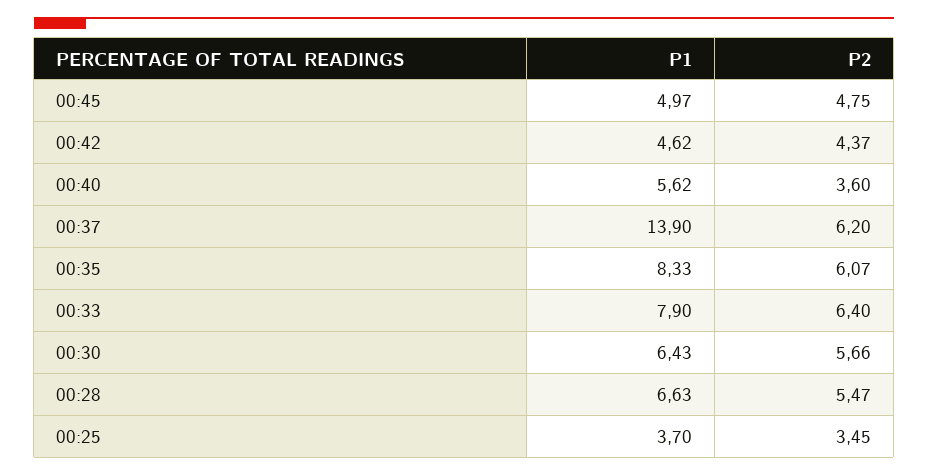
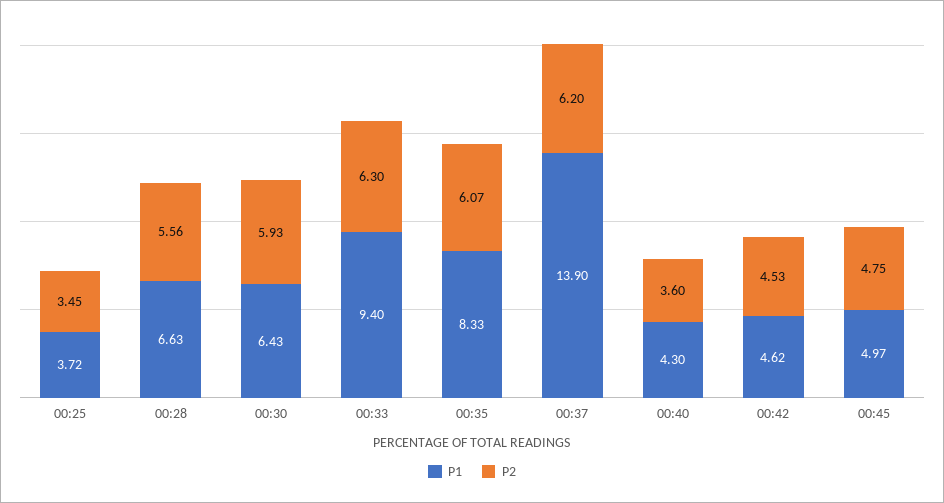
  {
    "P1": {
      "00:45": 4.97,
      "00:42": 4.62,
-     "00:40": 5.62,
+     "00:40": 4.3,
      "00:37": 13.9,
      "00:35": 8.33,
-     "00:33": 7.9,
+     "00:33": 9.4,
      "00:30": 6.43,
      "00:28": 6.63,
-     "00:25": 3.7
+     "00:25": 3.72
    },
    "P2": {
      "00:45": 4.75,
-     "00:42": 4.37,
+     "00:42": 4.53,
      "00:40": 3.6,
      "00:37": 6.2,
      "00:35": 6.07,
-     "00:33": 6.4,
+     "00:33": 6.3,
-     "00:30": 5.66,
+     "00:30": 5.93,
-     "00:28": 5.47,
+     "00:28": 5.56,
      "00:25": 3.45
    }
  }

